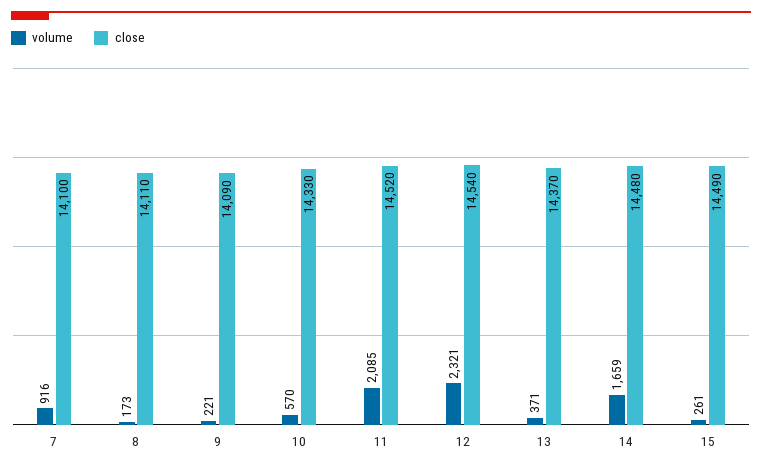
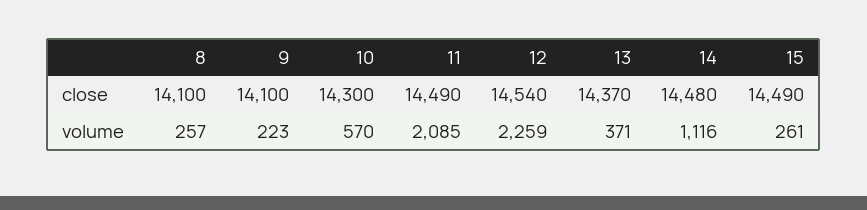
  {
    "volume": {
-     "7": 916,
-     "8": 173,
+     "8": 257,
-     "9": 221,
+     "9": 223,
      "10": 570,
      "11": 2085,
-     "12": 2321,
+     "12": 2259,
      "13": 371,
-     "14": 1659,
+     "14": 1116,
      "15": 261
    },
    "close": {
-     "7": 14100,
-     "8": 14110,
+     "8": 14100,
-     "9": 14090,
+     "9": 14100,
-     "10": 14330,
+     "10": 14300,
-     "11": 14520,
+     "11": 14490,
      "12": 14540,
      "13": 14370,
      "14": 14480,
      "15": 14490
    }
  }

